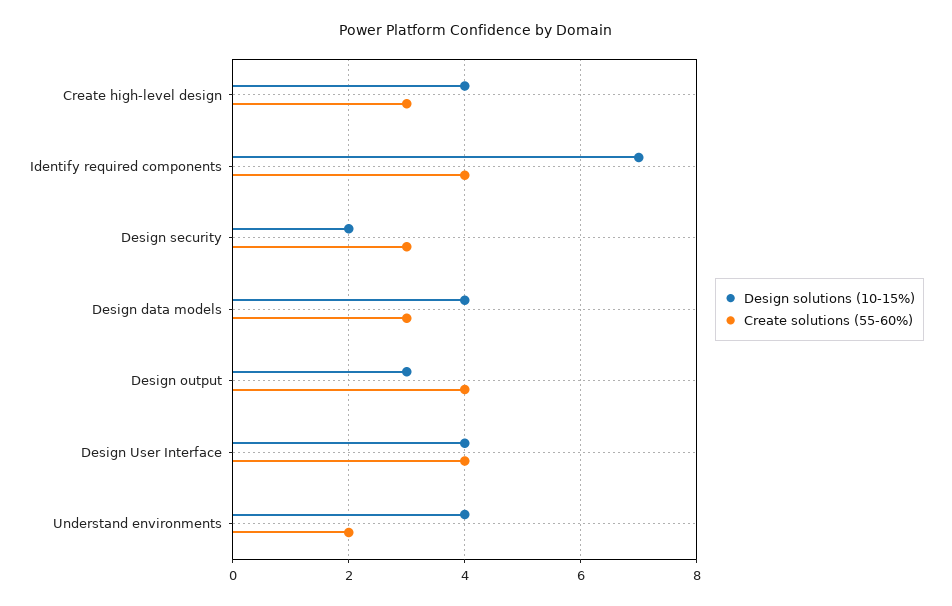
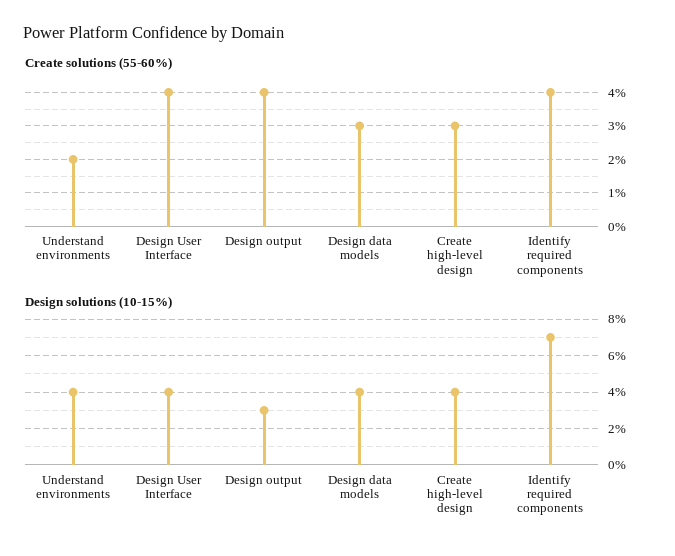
  {
    "Design solutions (10-15%)": {
      "Create high-level design": 4,
      "Identify required components": 7,
-     "Design security": 2,
      "Design data models": 4,
      "Design output": 3,
      "Design User Interface": 4,
      "Understand environments": 4
    },
    "Create solutions (55-60%)": {
      "Create high-level design": 3,
      "Identify required components": 4,
-     "Design security": 3,
      "Design data models": 3,
      "Design output": 4,
      "Design User Interface": 4,
      "Understand environments": 2
    }
  }

